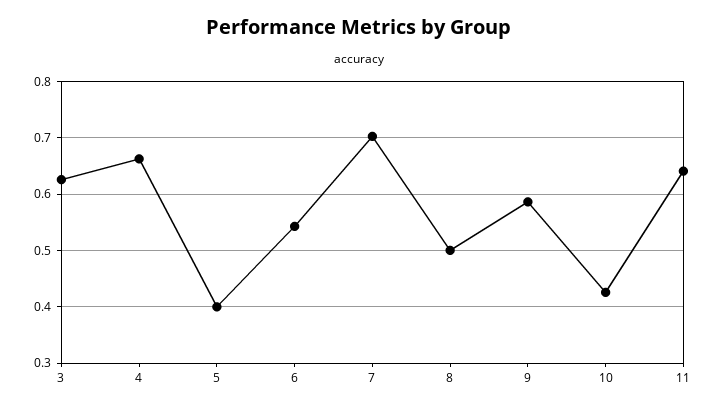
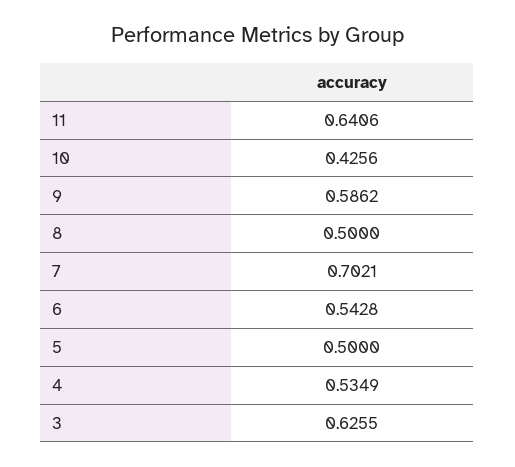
  {
    "3": 0.6255,
-   "4": 0.66,
+   "4": 0.5349,
-   "5": 0.4,
+   "5": 0.5,
    "6": 0.5428,
    "7": 0.7021,
    "8": 0.5,
    "9": 0.5862,
    "10": 0.4256,
    "11": 0.6406
  }

